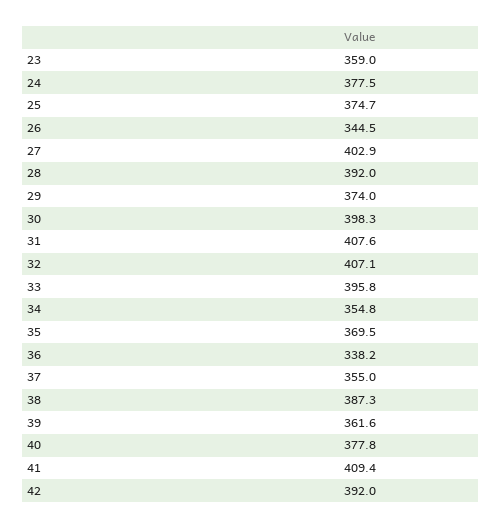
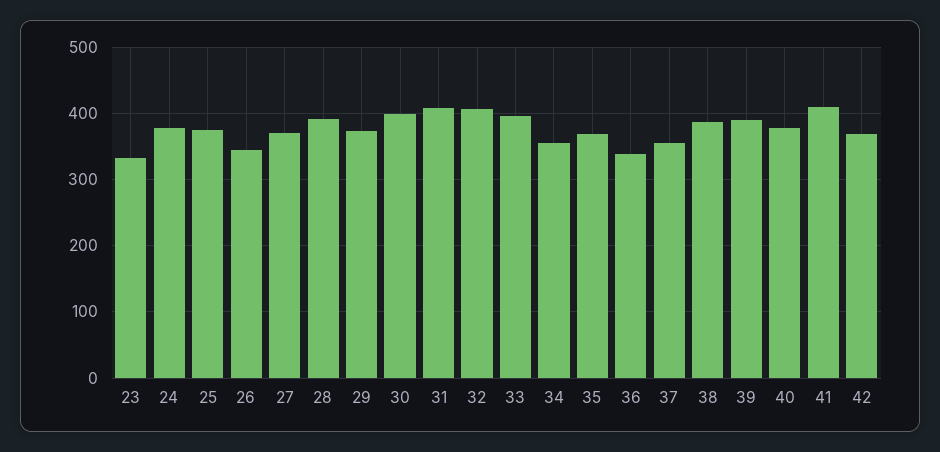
  {
-   "23": 359,
+   "23": 330,
    "24": 377.5,
    "25": 374.7,
    "26": 344.5,
-   "27": 402.9,
+   "27": 370,
    "28": 392,
    "29": 374,
    "30": 398.3,
    "31": 407.6,
    "32": 407.1,
    "33": 395.8,
    "34": 354.8,
    "35": 369.5,
    "36": 338.2,
    "37": 355,
    "38": 387.3,
-   "39": 361.6,
+   "39": 390,
    "40": 377.8,
    "41": 409.4,
-   "42": 392
+   "42": 370
  }

